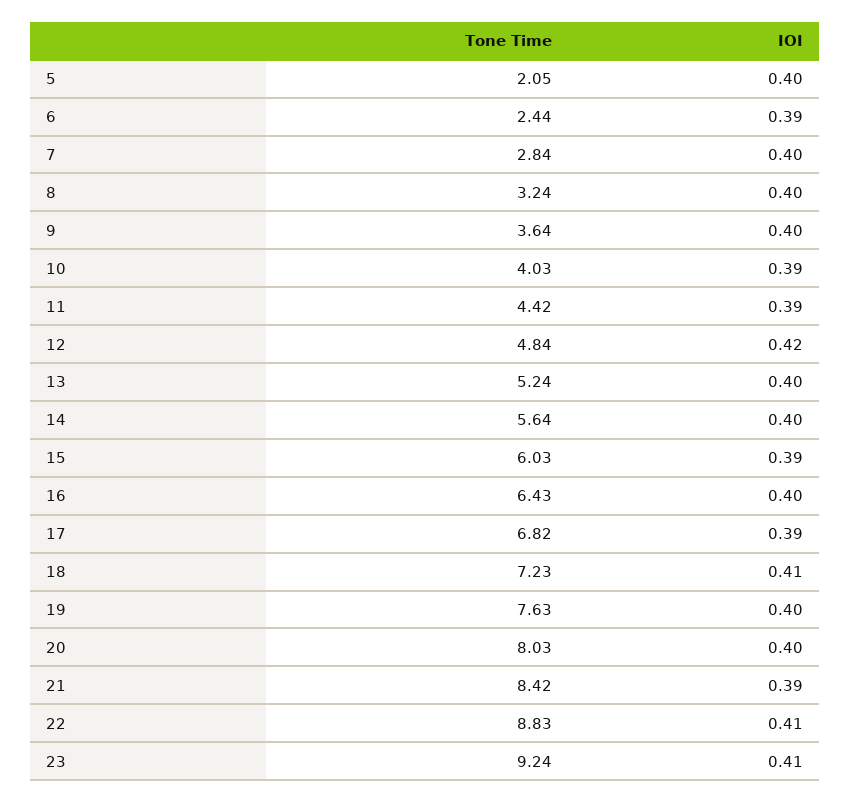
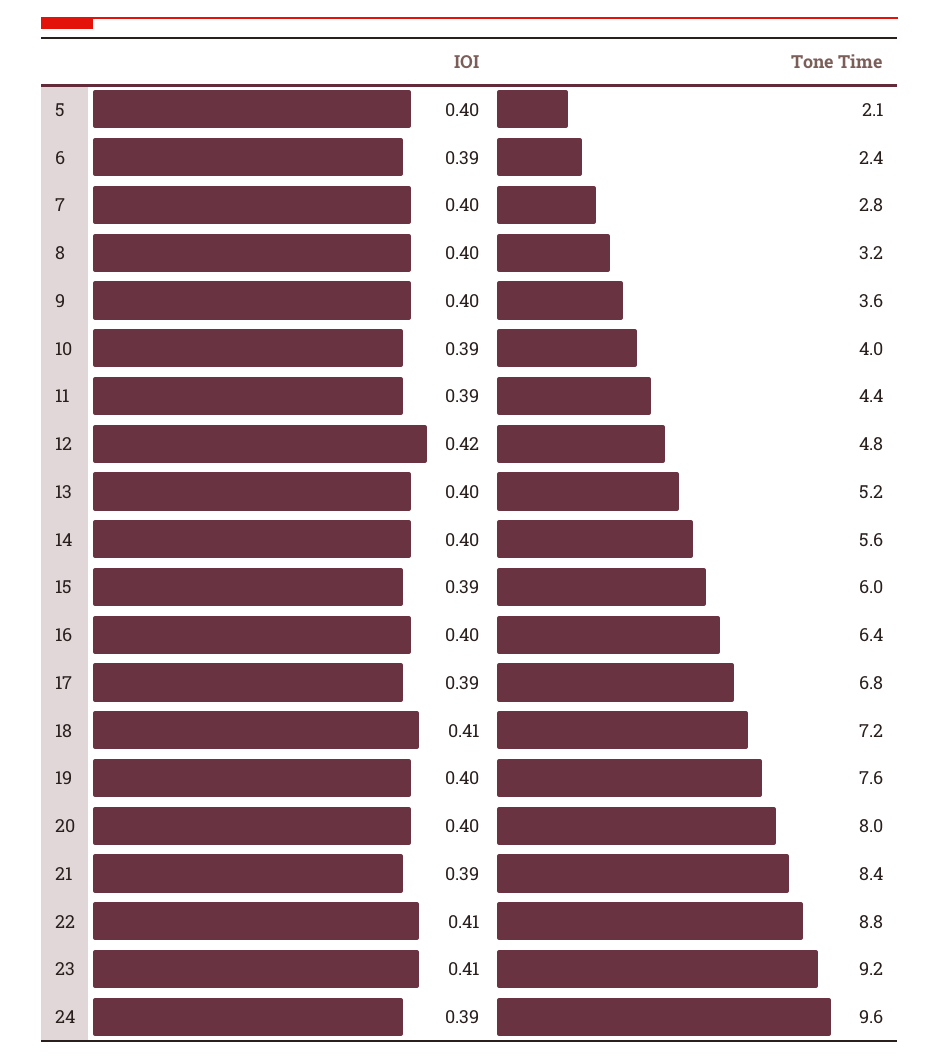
  {
    "Tone Time": {
      "5": 2.05,
      "6": 2.44,
      "7": 2.84,
      "8": 3.24,
      "9": 3.64,
      "10": 4.03,
      "11": 4.42,
      "12": 4.84,
      "13": 5.24,
      "14": 5.64,
      "15": 6.03,
      "16": 6.43,
      "17": 6.82,
      "18": 7.23,
      "19": 7.63,
      "20": 8.03,
      "21": 8.42,
      "22": 8.83,
-     "23": 9.24
+     "23": 9.24,
+     "24": 9.6
    },
    "IOI": {
      "5": 0.4,
      "6": 0.39,
      "7": 0.4,
      "8": 0.4,
      "9": 0.4,
      "10": 0.39,
      "11": 0.39,
      "12": 0.42,
      "13": 0.4,
      "14": 0.4,
      "15": 0.39,
      "16": 0.4,
      "17": 0.39,
      "18": 0.41,
      "19": 0.4,
      "20": 0.4,
      "21": 0.39,
      "22": 0.41,
-     "23": 0.41
+     "23": 0.41,
+     "24": 0.39
    }
  }

